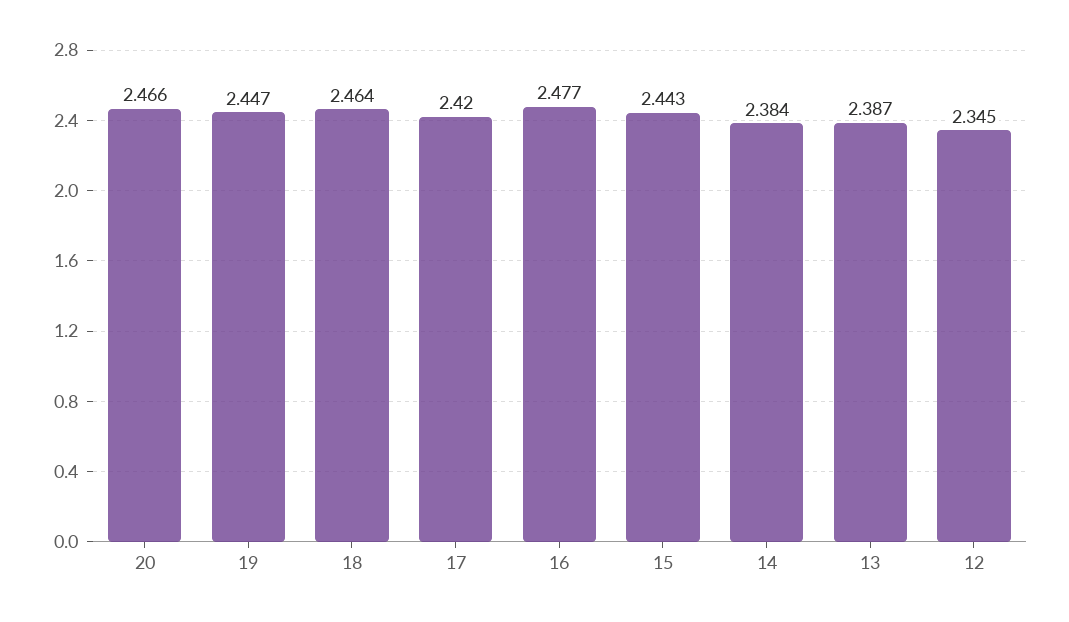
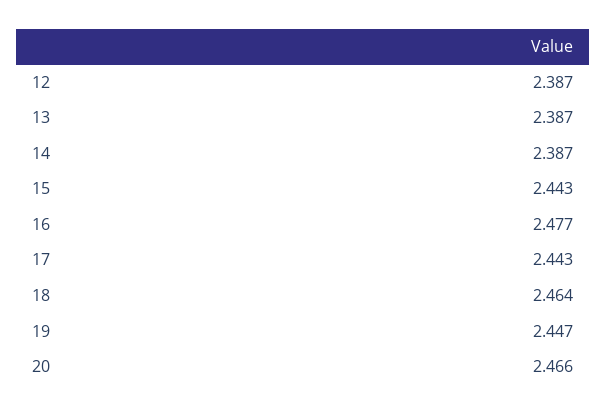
  {
    "20": 2.466,
    "19": 2.447,
    "18": 2.464,
-   "17": 2.42,
+   "17": 2.443,
    "16": 2.477,
    "15": 2.443,
-   "14": 2.384,
+   "14": 2.387,
    "13": 2.387,
-   "12": 2.345
+   "12": 2.387
  }

